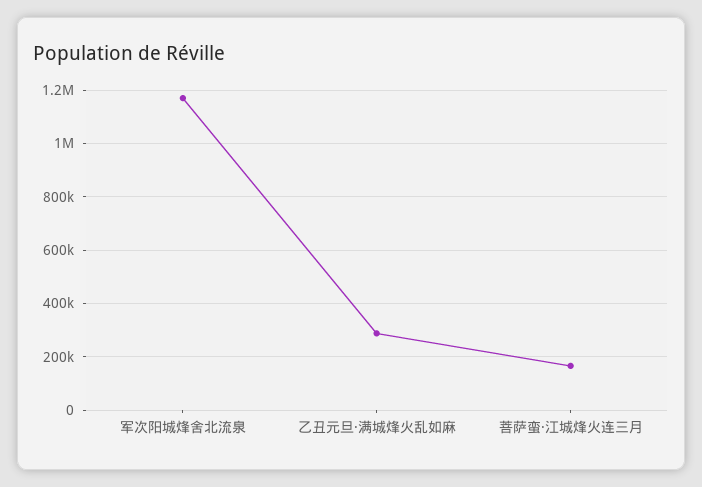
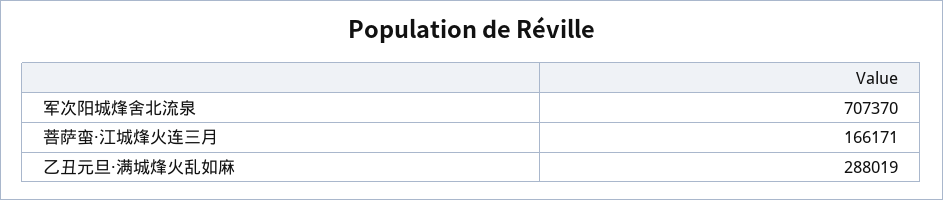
  {
-   "军次阳城烽舍北流泉": 1175000,
+   "军次阳城烽舍北流泉": 707370,
    "乙丑元旦·满城烽火乱如麻": 288019,
    "菩萨蛮·江城烽火连三月": 166171
  }

